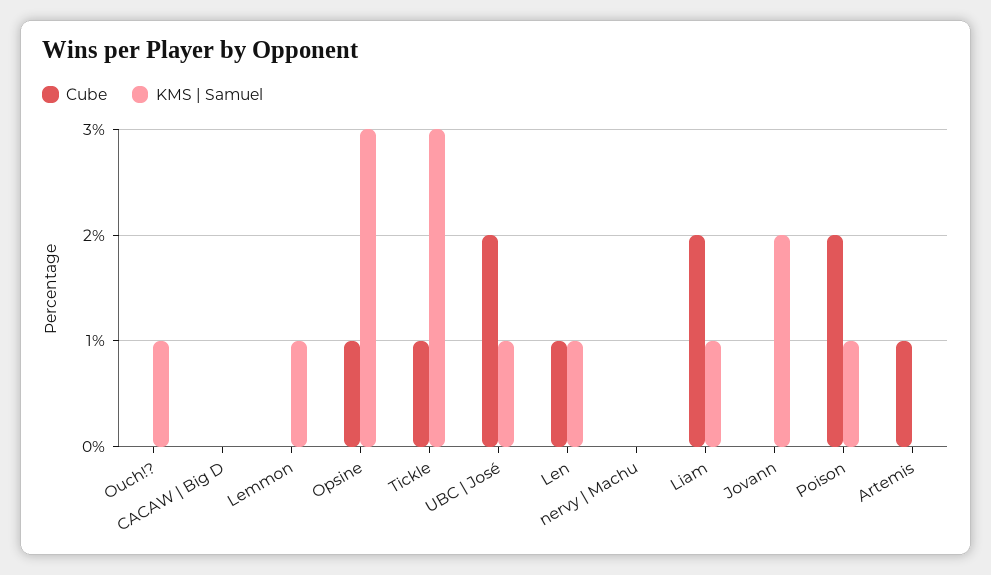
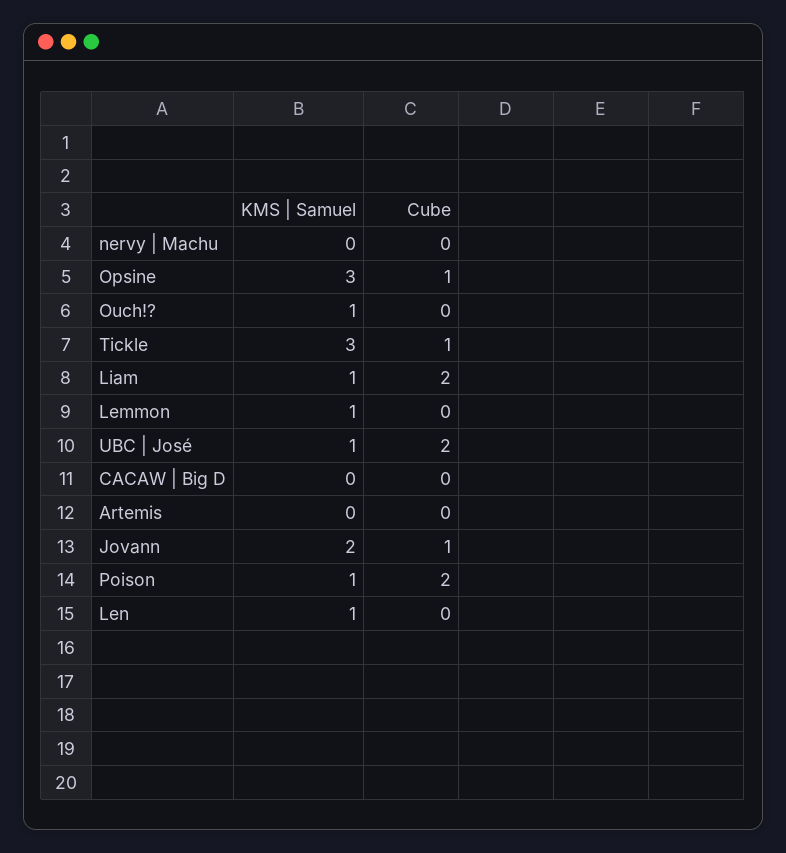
  {
    "Cube": {
      "Ouch!?": 0,
      "CACAW | Big D": 0,
      "Lemmon": 0,
      "Opsine": 1,
      "Tickle": 1,
      "UBC | José": 2,
-     "Len": 1,
+     "Len": 0,
      "nervy | Machu": 0,
      "Liam": 2,
-     "Jovann": 0,
+     "Jovann": 1,
      "Poison": 2,
-     "Artemis": 1
+     "Artemis": 0
    },
    "KMS | Samuel": {
      "Ouch!?": 1,
      "CACAW | Big D": 0,
      "Lemmon": 1,
      "Opsine": 3,
      "Tickle": 3,
      "UBC | José": 1,
      "Len": 1,
      "nervy | Machu": 0,
      "Liam": 1,
      "Jovann": 2,
      "Poison": 1,
      "Artemis": 0
    }
  }

